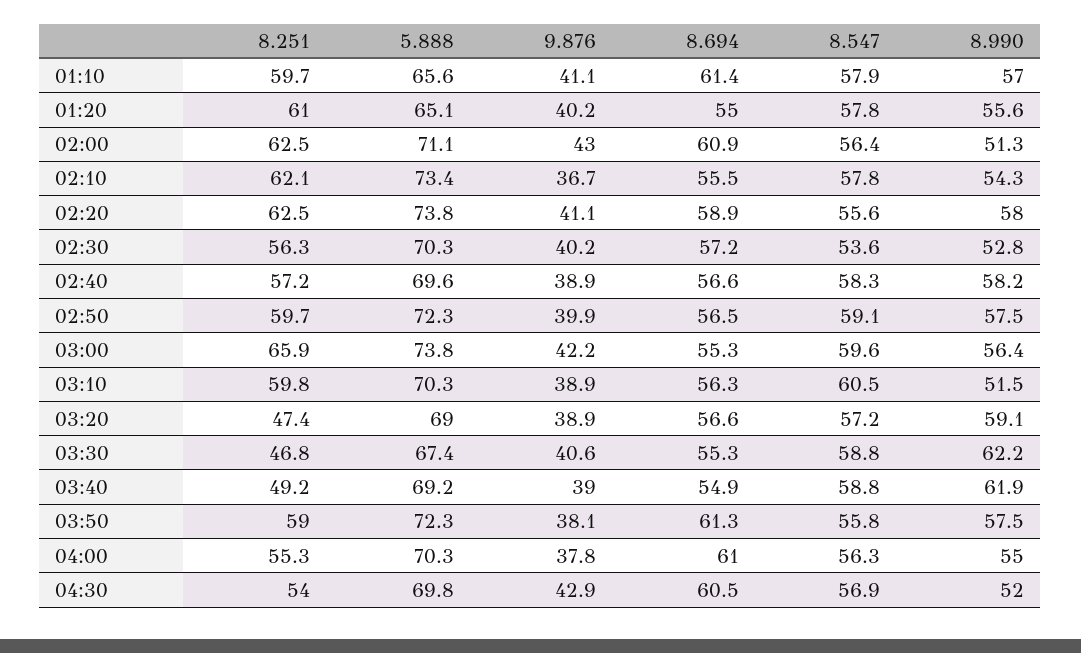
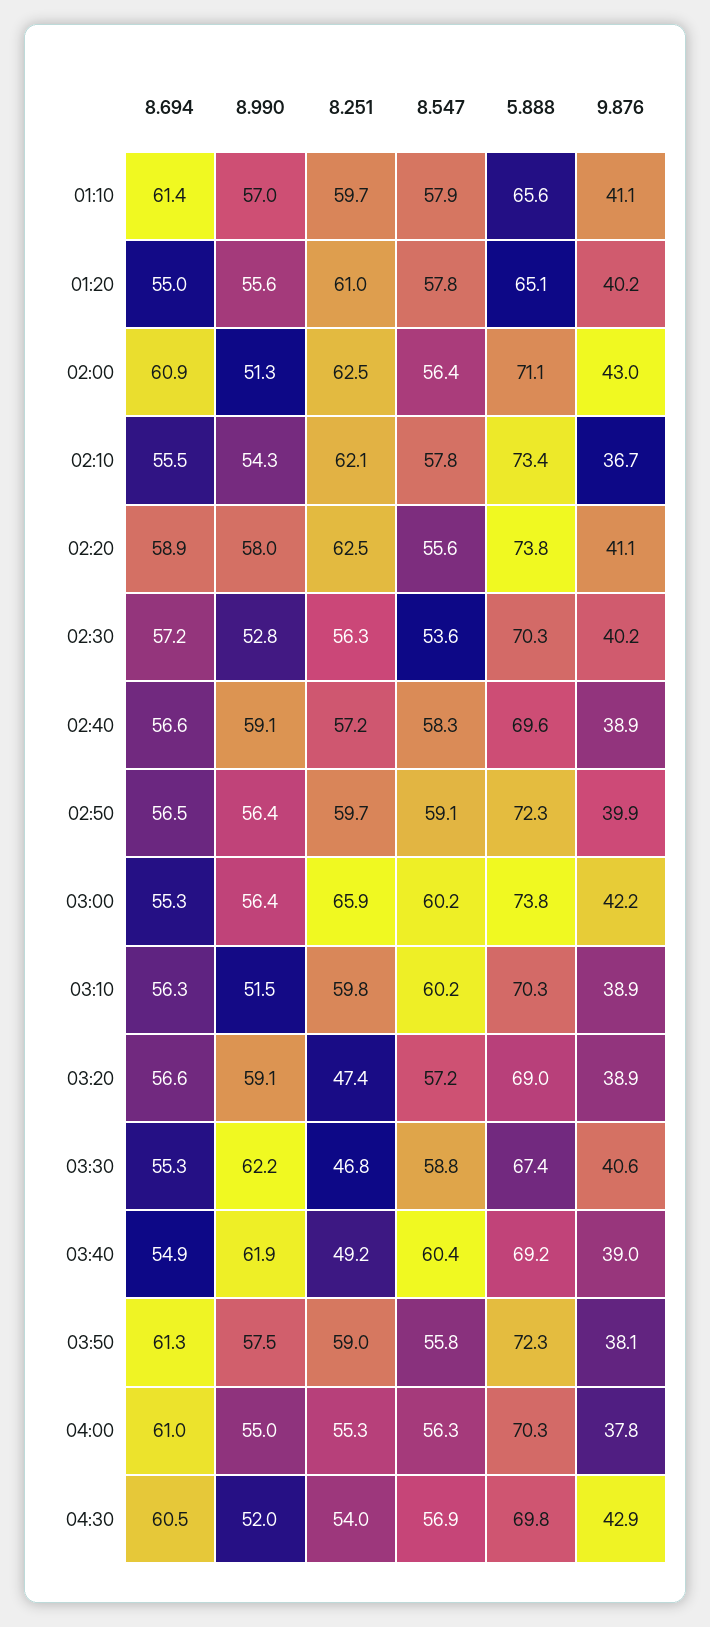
  {
    "8.251": {
      "01:10": 59.7,
      "01:20": 61,
      "02:00": 62.5,
      "02:10": 62.1,
      "02:20": 62.5,
      "02:30": 56.3,
      "02:40": 57.2,
      "02:50": 59.7,
      "03:00": 65.9,
      "03:10": 59.8,
      "03:20": 47.4,
      "03:30": 46.8,
      "03:40": 49.2,
      "03:50": 59,
      "04:00": 55.3,
      "04:30": 54
    },
    "5.888": {
      "01:10": 65.6,
      "01:20": 65.1,
      "02:00": 71.1,
      "02:10": 73.4,
      "02:20": 73.8,
      "02:30": 70.3,
      "02:40": 69.6,
      "02:50": 72.3,
      "03:00": 73.8,
      "03:10": 70.3,
      "03:20": 69,
      "03:30": 67.4,
      "03:40": 69.2,
      "03:50": 72.3,
      "04:00": 70.3,
      "04:30": 69.8
    },
    "9.876": {
      "01:10": 41.1,
      "01:20": 40.2,
      "02:00": 43,
      "02:10": 36.7,
      "02:20": 41.1,
      "02:30": 40.2,
      "02:40": 38.9,
      "02:50": 39.9,
      "03:00": 42.2,
      "03:10": 38.9,
      "03:20": 38.9,
      "03:30": 40.6,
      "03:40": 39,
      "03:50": 38.1,
      "04:00": 37.8,
      "04:30": 42.9
    },
    "8.694": {
      "01:10": 61.4,
      "01:20": 55,
      "02:00": 60.9,
      "02:10": 55.5,
      "02:20": 58.9,
      "02:30": 57.2,
      "02:40": 56.6,
      "02:50": 56.5,
      "03:00": 55.3,
      "03:10": 56.3,
      "03:20": 56.6,
      "03:30": 55.3,
      "03:40": 54.9,
      "03:50": 61.3,
      "04:00": 61,
      "04:30": 60.5
    },
    "8.547": {
      "01:10": 57.9,
      "01:20": 57.8,
      "02:00": 56.4,
      "02:10": 57.8,
      "02:20": 55.6,
      "02:30": 53.6,
      "02:40": 58.3,
      "02:50": 59.1,
-     "03:00": 59.6,
+     "03:00": 60.2,
-     "03:10": 60.5,
+     "03:10": 60.2,
      "03:20": 57.2,
      "03:30": 58.8,
-     "03:40": 58.8,
+     "03:40": 60.4,
      "03:50": 55.8,
      "04:00": 56.3,
      "04:30": 56.9
    },
    "8.990": {
      "01:10": 57,
      "01:20": 55.6,
      "02:00": 51.3,
      "02:10": 54.3,
      "02:20": 58,
      "02:30": 52.8,
-     "02:40": 58.2,
+     "02:40": 59.1,
-     "02:50": 57.5,
+     "02:50": 56.4,
      "03:00": 56.4,
      "03:10": 51.5,
      "03:20": 59.1,
      "03:30": 62.2,
      "03:40": 61.9,
      "03:50": 57.5,
      "04:00": 55,
      "04:30": 52
    }
  }

